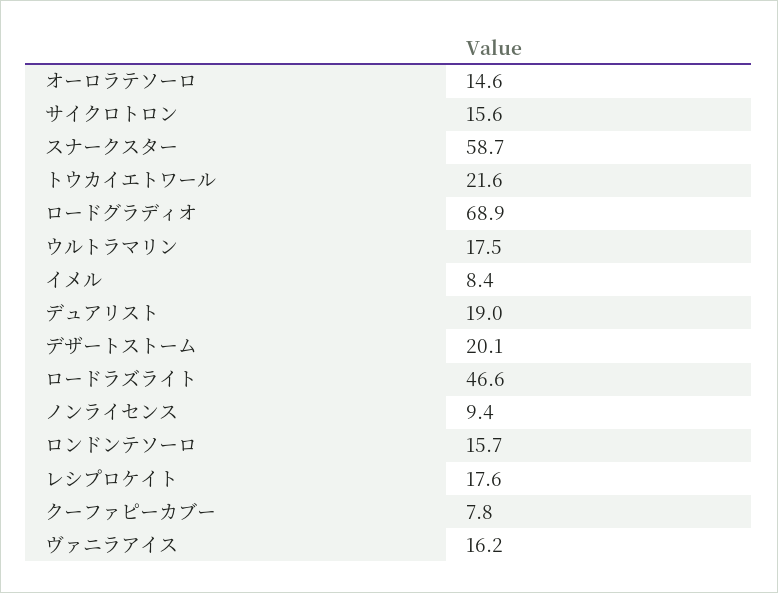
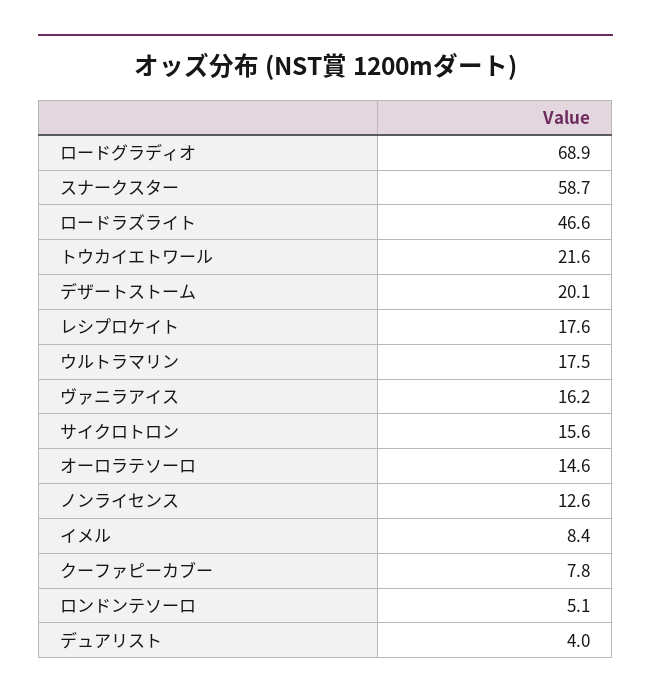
  {
    "オーロラテソーロ": 14.6,
    "サイクロトロン": 15.6,
    "スナークスター": 58.7,
    "トウカイエトワール": 21.6,
    "ロードグラディオ": 68.9,
    "ウルトラマリン": 17.5,
    "イメル": 8.4,
-   "デュアリスト": 19,
+   "デュアリスト": 4,
    "デザートストーム": 20.1,
    "ロードラズライト": 46.6,
-   "ノンライセンス": 9.4,
+   "ノンライセンス": 12.6,
-   "ロンドンテソーロ": 15.7,
+   "ロンドンテソーロ": 5.1,
    "レシプロケイト": 17.6,
    "クーファピーカブー": 7.8,
    "ヴァニラアイス": 16.2
  }

